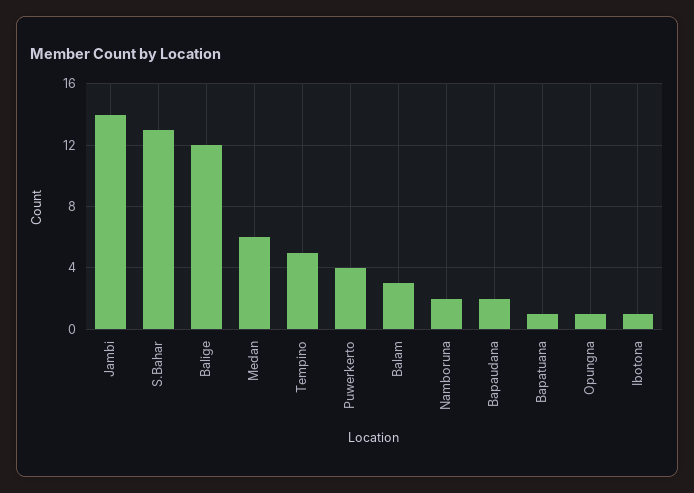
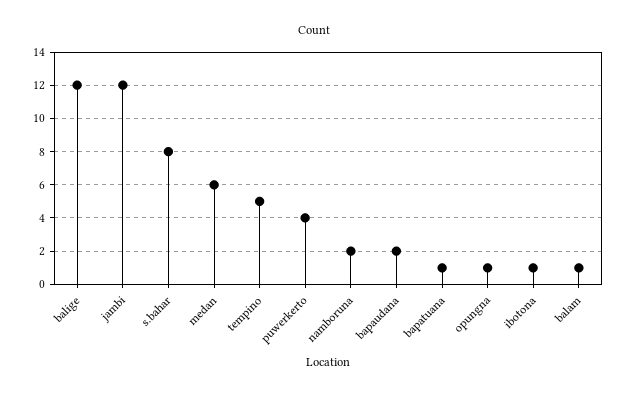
  {
-   "Jambi": 14,
+   "Jambi": 12,
-   "S.Bahar": 13,
+   "S.Bahar": 8,
    "Balige": 12,
    "Medan": 6,
    "Tempino": 5,
    "Puwerkerto": 4,
-   "Balam": 3,
+   "Balam": 1,
    "Namboruna": 2,
    "Bapaudana": 2,
    "Bapatuana": 1,
    "Opungna": 1,
    "Ibotona": 1
  }

